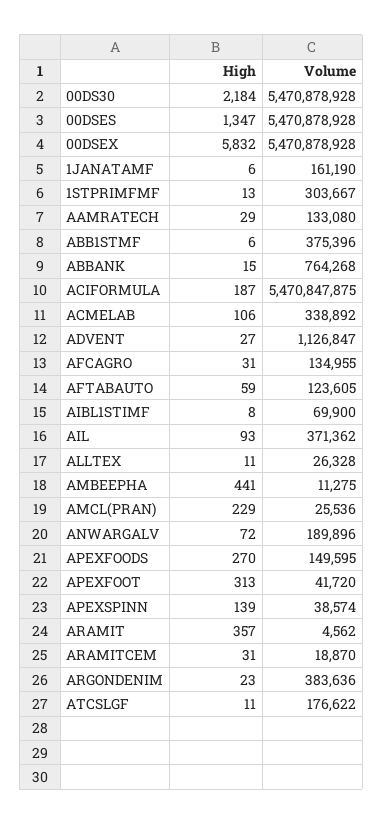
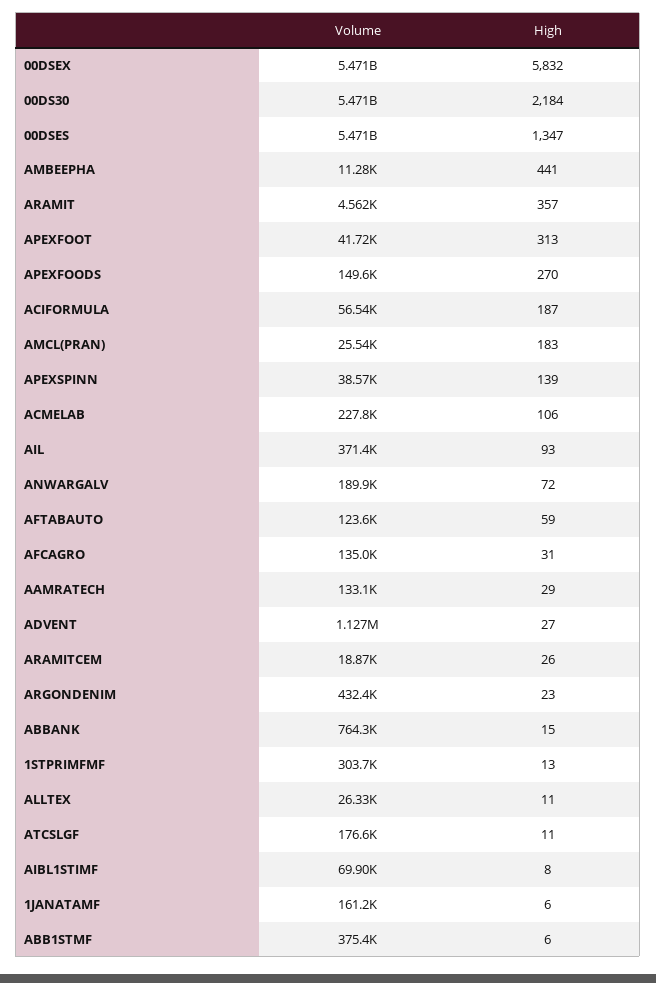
  {
    "High": {
      "00DS30": 2184,
      "00DSES": 1347,
      "00DSEX": 5832,
      "1JANATAMF": 6,
      "1STPRIMFMF": 13,
      "AAMRATECH": 29,
      "ABB1STMF": 6,
      "ABBANK": 15,
      "ACIFORMULA": 187,
      "ACMELAB": 106,
      "ADVENT": 27,
      "AFCAGRO": 31,
      "AFTABAUTO": 59,
      "AIBL1STIMF": 8,
      "AIL": 93,
      "ALLTEX": 11,
      "AMBEEPHA": 441,
-     "AMCL(PRAN)": 229,
+     "AMCL(PRAN)": 183,
      "ANWARGALV": 72,
      "APEXFOODS": 270,
      "APEXFOOT": 313,
      "APEXSPINN": 139,
      "ARAMIT": 357,
-     "ARAMITCEM": 31,
+     "ARAMITCEM": 26,
      "ARGONDENIM": 23,
      "ATCSLGF": 11
    },
    "Volume": {
      "00DS30": 5470878928,
      "00DSES": 5470878928,
      "00DSEX": 5470878928,
      "1JANATAMF": 161190,
      "1STPRIMFMF": 303667,
      "AAMRATECH": 133080,
      "ABB1STMF": 375396,
      "ABBANK": 764268,
-     "ACIFORMULA": 5470847875,
+     "ACIFORMULA": 56540,
-     "ACMELAB": 338892,
+     "ACMELAB": 227800,
      "ADVENT": 1126847,
      "AFCAGRO": 134955,
      "AFTABAUTO": 123605,
      "AIBL1STIMF": 69900,
      "AIL": 371362,
      "ALLTEX": 26328,
      "AMBEEPHA": 11275,
      "AMCL(PRAN)": 25536,
      "ANWARGALV": 189896,
      "APEXFOODS": 149595,
      "APEXFOOT": 41720,
      "APEXSPINN": 38574,
      "ARAMIT": 4562,
      "ARAMITCEM": 18870,
-     "ARGONDENIM": 383636,
+     "ARGONDENIM": 432400,
      "ATCSLGF": 176622
    }
  }

